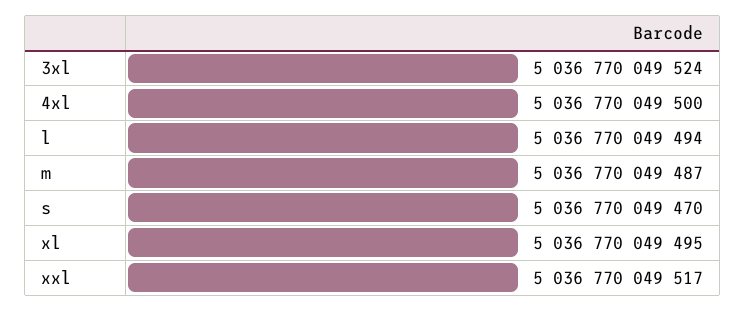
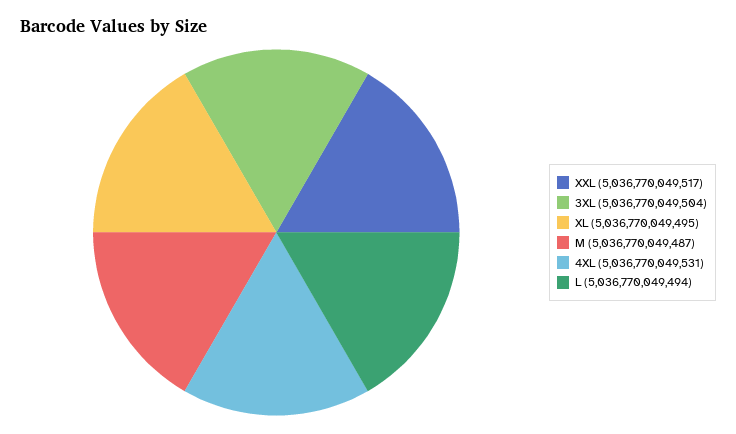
  {
-   "3xl": 5036770049524,
+   "3xl": 5036770049504,
-   "4xl": 5036770049500,
+   "4xl": 5036770049531,
    "l": 5036770049494,
    "m": 5036770049487,
-   "s": 5036770049470,
    "xl": 5036770049495,
    "xxl": 5036770049517
  }

